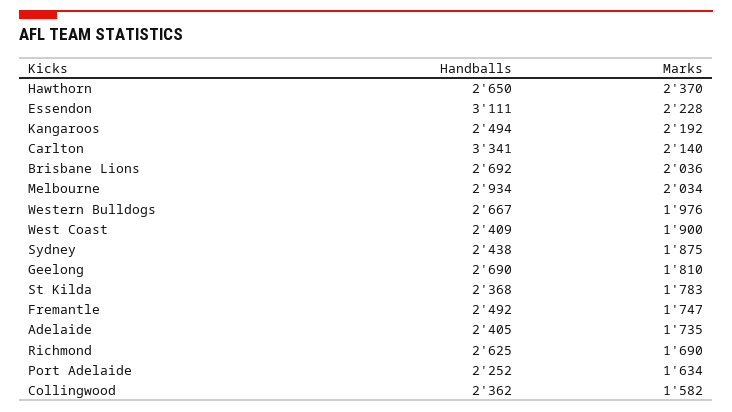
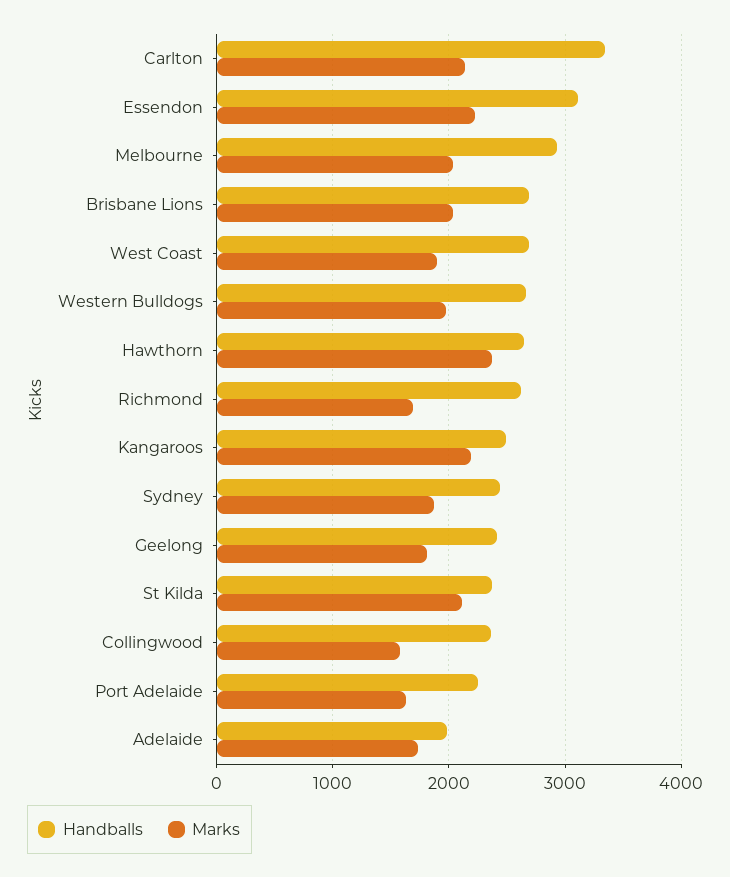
  {
    "Handballs": {
      "Hawthorn": 2650,
      "Essendon": 3111,
      "Kangaroos": 2494,
      "Carlton": 3341,
      "Brisbane Lions": 2692,
      "Melbourne": 2934,
      "Western Bulldogs": 2667,
-     "West Coast": 2409,
+     "West Coast": 2700,
      "Sydney": 2438,
-     "Geelong": 2690,
+     "Geelong": 2400,
      "St Kilda": 2368,
-     "Fremantle": 2492,
-     "Adelaide": 2405,
+     "Adelaide": 2000,
      "Richmond": 2625,
      "Port Adelaide": 2252,
      "Collingwood": 2362
    },
    "Marks": {
      "Hawthorn": 2370,
      "Essendon": 2228,
      "Kangaroos": 2192,
      "Carlton": 2140,
      "Brisbane Lions": 2036,
      "Melbourne": 2034,
      "Western Bulldogs": 1976,
      "West Coast": 1900,
      "Sydney": 1875,
      "Geelong": 1810,
-     "St Kilda": 1783,
+     "St Kilda": 2100,
-     "Fremantle": 1747,
      "Adelaide": 1735,
      "Richmond": 1690,
      "Port Adelaide": 1634,
      "Collingwood": 1582
    }
  }

